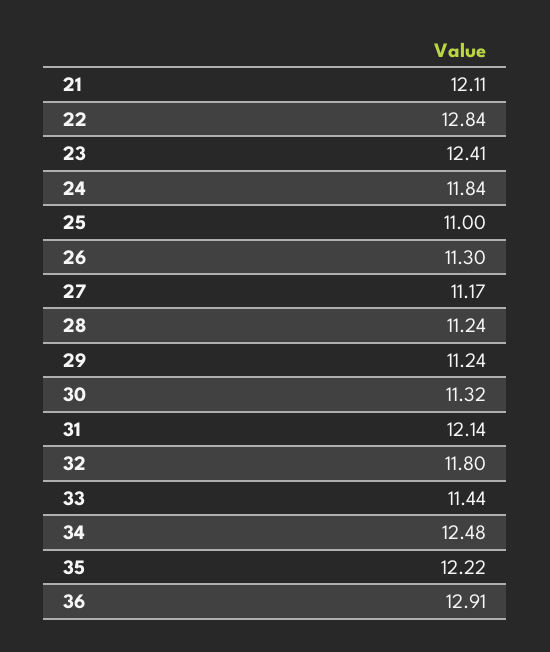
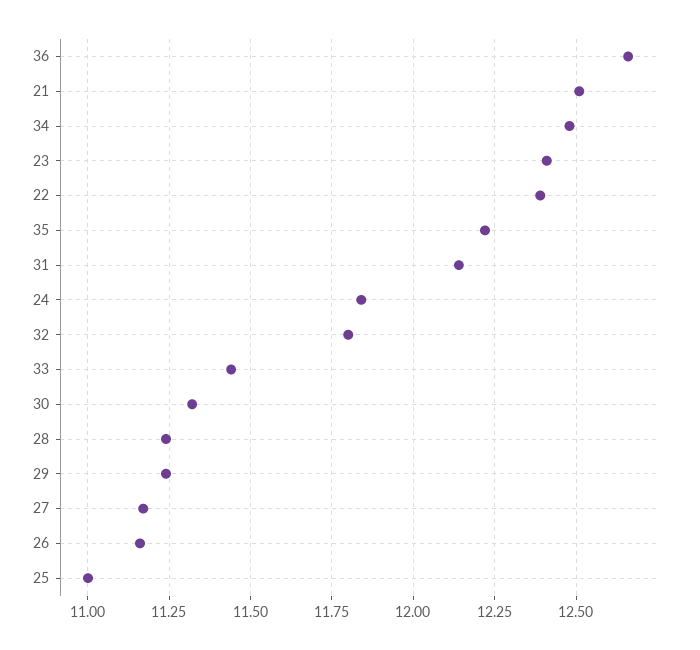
  {
-   "21": 12.11,
+   "21": 12.5,
-   "22": 12.84,
+   "22": 12.4,
    "23": 12.41,
    "24": 11.84,
    "25": 11,
-   "26": 11.3,
+   "26": 11.15,
    "27": 11.17,
    "28": 11.24,
    "29": 11.24,
    "30": 11.32,
    "31": 12.14,
    "32": 11.8,
    "33": 11.44,
    "34": 12.48,
    "35": 12.22,
-   "36": 12.91
+   "36": 12.65
  }

